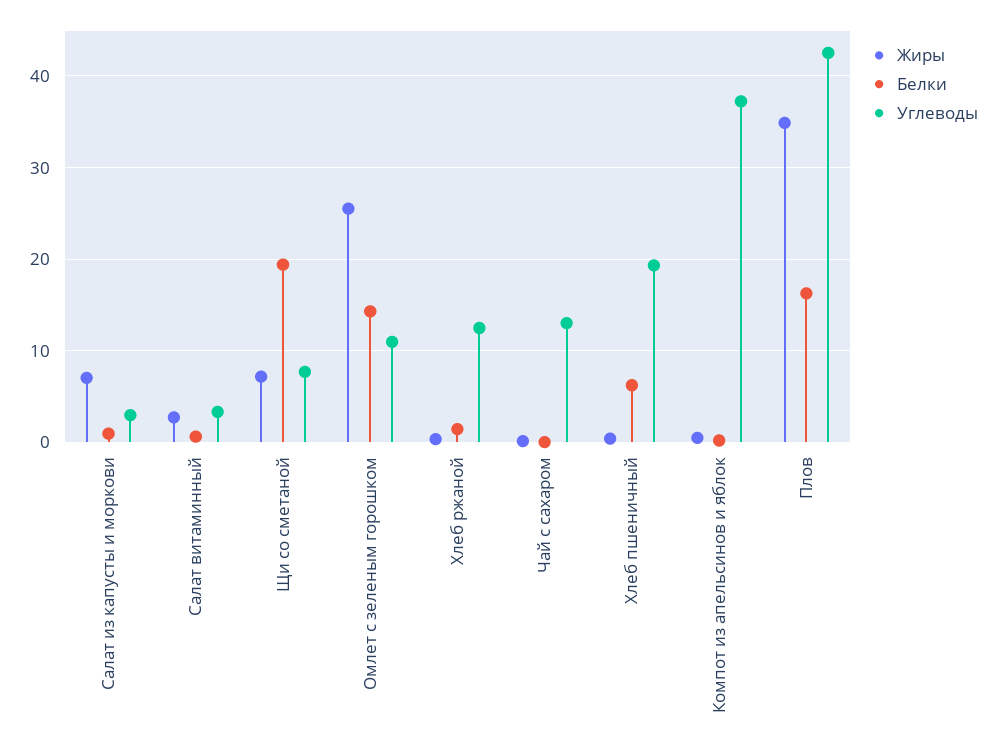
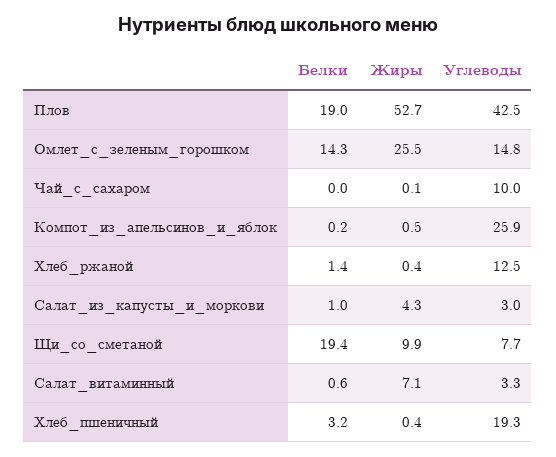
  {
    "Жиры": {
-     "Салат из капусты и моркови": 7,
+     "Салат из капусты и моркови": 4.3,
-     "Салат витаминный": 3,
+     "Салат витаминный": 7.1,
-     "Щи со сметаной": 7,
+     "Щи со сметаной": 9.9,
      "Омлет с зеленым горошком": 25.5,
      "Хлеб ржаной": 0.4,
      "Чай с сахаром": 0.1,
      "Хлеб пшеничный": 0.4,
      "Компот из апельсинов и яблок": 0.5,
-     "Плов": 35
+     "Плов": 52.7
    },
    "Белки": {
      "Салат из капусты и моркови": 1,
      "Салат витаминный": 0.6,
      "Щи со сметаной": 19.4,
      "Омлет с зеленым горошком": 14.3,
      "Хлеб ржаной": 1.4,
      "Чай с сахаром": 0,
-     "Хлеб пшеничный": 6,
+     "Хлеб пшеничный": 3.2,
      "Компот из апельсинов и яблок": 0.2,
-     "Плов": 16
+     "Плов": 19
    },
    "Углеводы": {
      "Салат из капусты и моркови": 3,
      "Салат витаминный": 3.3,
      "Щи со сметаной": 7.7,
-     "Омлет с зеленым горошком": 11,
+     "Омлет с зеленым горошком": 14.8,
      "Хлеб ржаной": 12.5,
-     "Чай с сахаром": 13,
+     "Чай с сахаром": 10,
      "Хлеб пшеничный": 19.3,
-     "Компот из апельсинов и яблок": 37,
+     "Компот из апельсинов и яблок": 25.9,
      "Плов": 42.5
    }
  }

